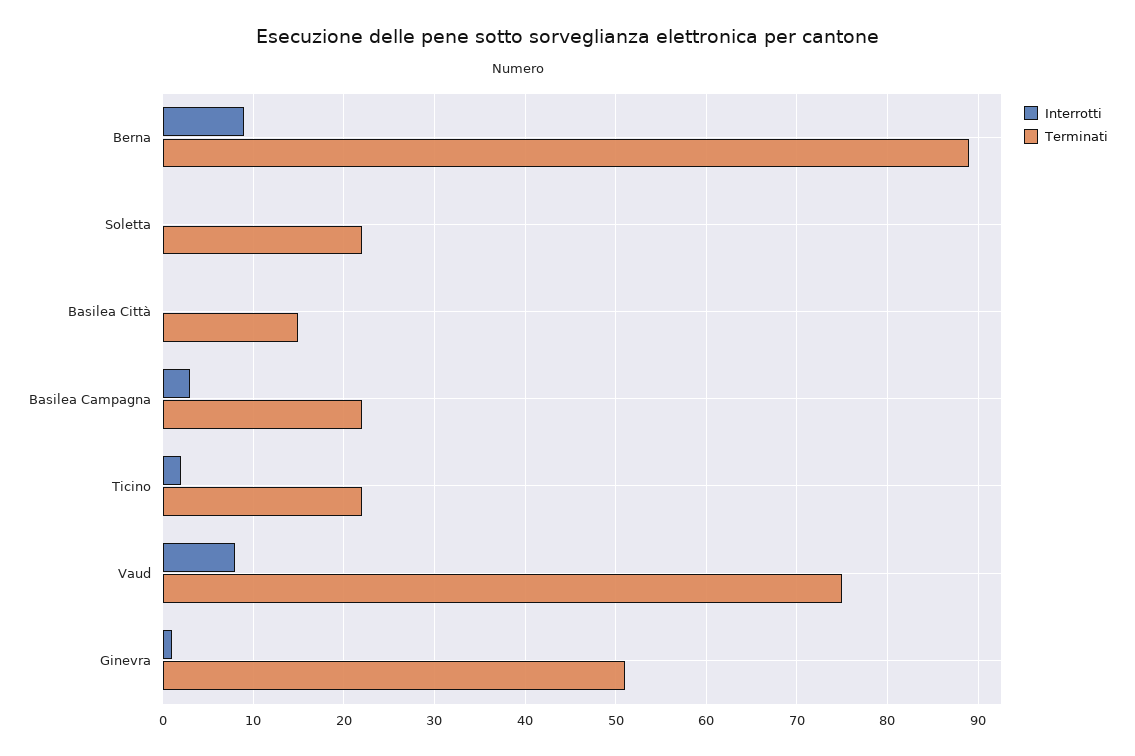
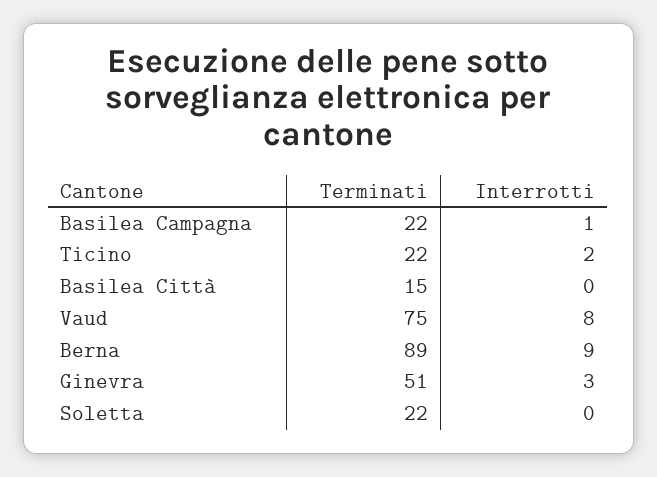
  {
    "Interrotti": {
      "Berna": 9,
      "Soletta": 0,
      "Basilea Città": 0,
-     "Basilea Campagna": 3,
+     "Basilea Campagna": 1,
      "Ticino": 2,
      "Vaud": 8,
-     "Ginevra": 1
+     "Ginevra": 3
    },
    "Terminati": {
      "Berna": 89,
      "Soletta": 22,
      "Basilea Città": 15,
      "Basilea Campagna": 22,
      "Ticino": 22,
      "Vaud": 75,
      "Ginevra": 51
    }
  }

